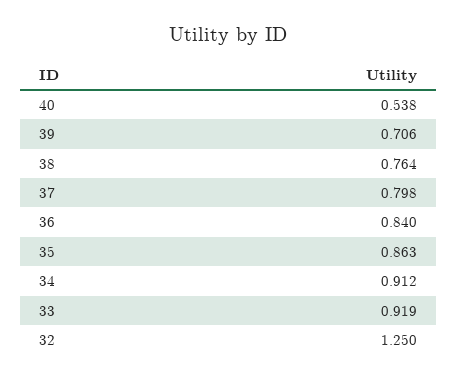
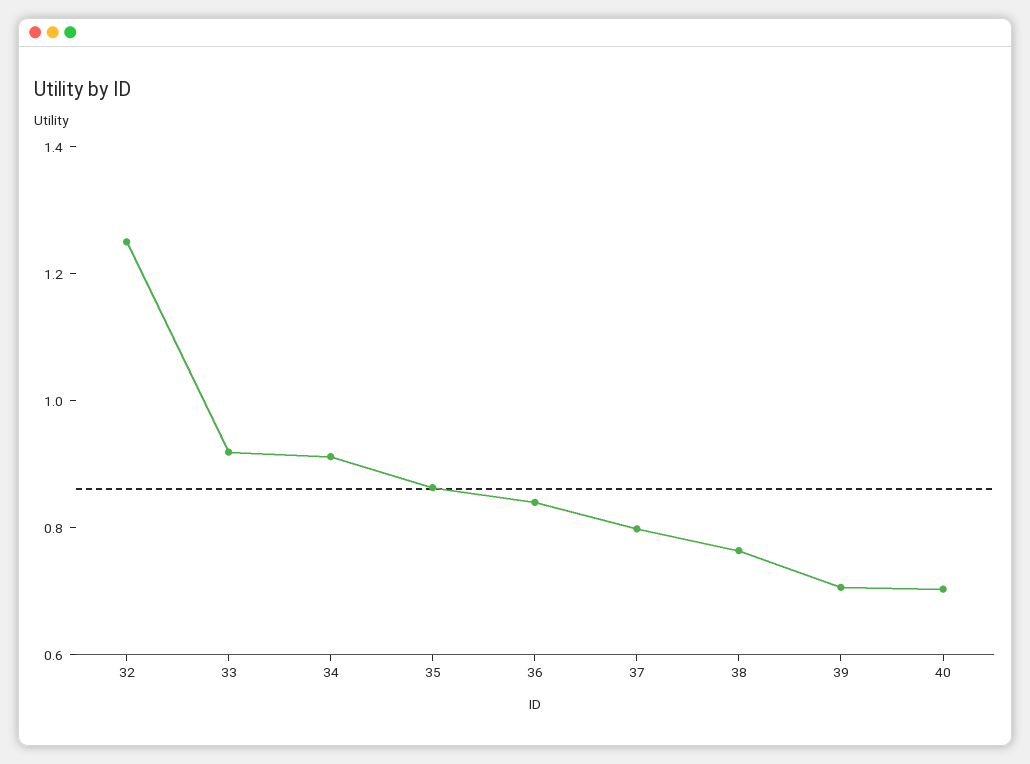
  {
-   "40": 0.538,
+   "40": 0.7,
    "39": 0.706,
    "38": 0.764,
    "37": 0.798,
    "36": 0.84,
    "35": 0.863,
    "34": 0.912,
    "33": 0.919,
    "32": 1.25
  }

